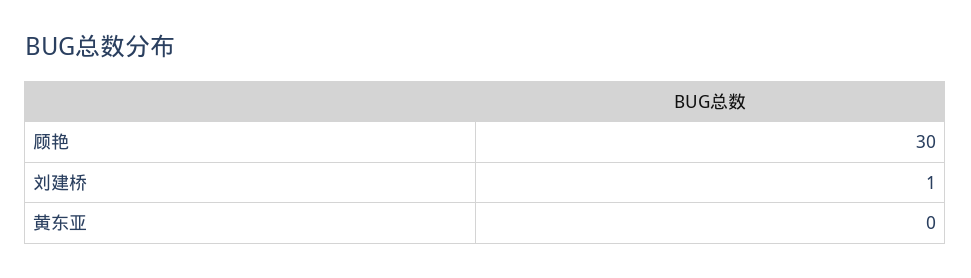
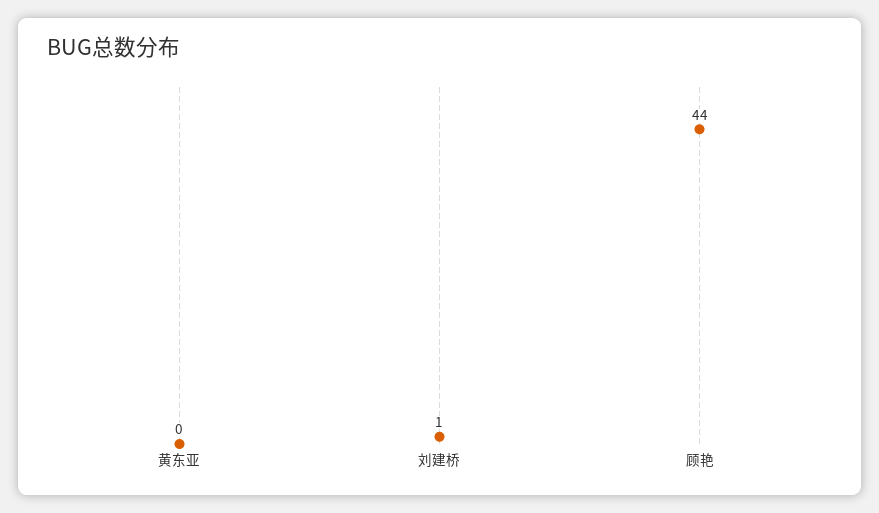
  {
-   "顾艳": 30,
+   "顾艳": 44,
    "刘建桥": 1,
    "黄东亚": 0
  }

